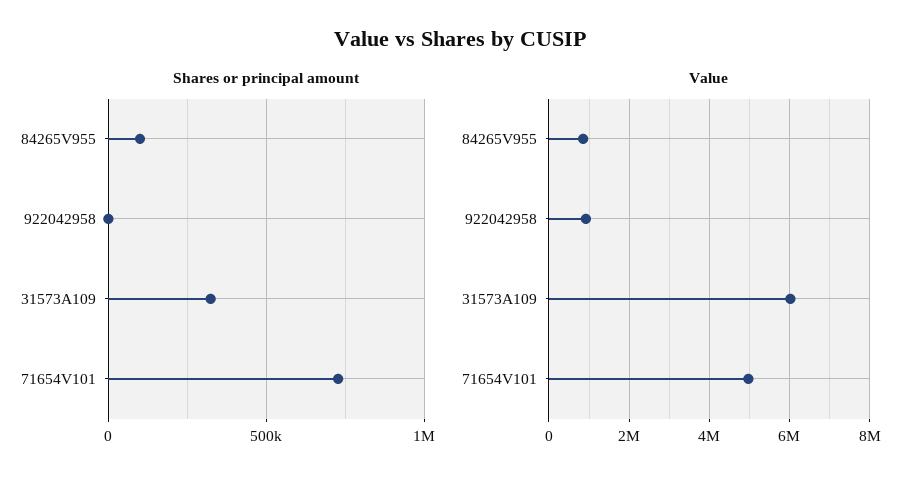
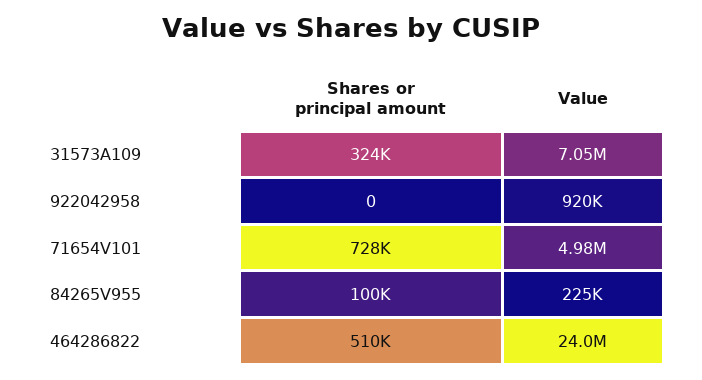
  {
    "Shares or principal amount": {
      "84265V955": 100000,
      "922042958": 0,
      "31573A109": 324000,
-     "71654V101": 728000
+     "71654V101": 728000,
+     "464286822": 510000
    },
    "Value": {
-     "84265V955": 800000,
+     "84265V955": 225000,
      "922042958": 920000,
-     "31573A109": 6000000,
+     "31573A109": 7050000,
-     "71654V101": 4980000
+     "71654V101": 4980000,
+     "464286822": 24000000
    }
  }

